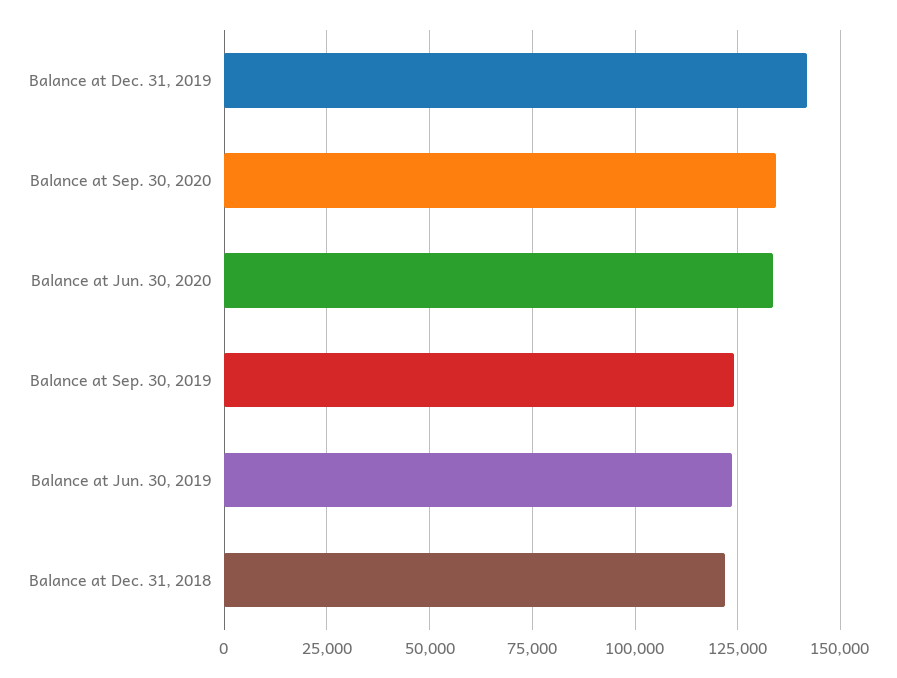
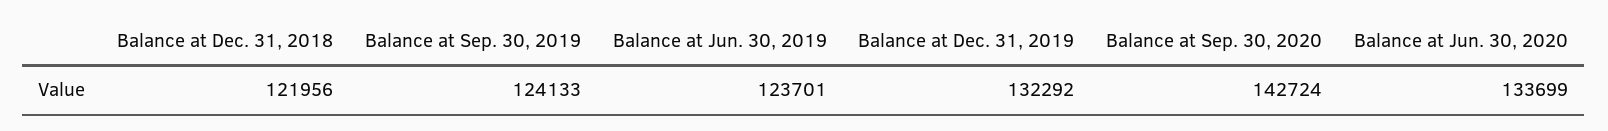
  {
-   "Balance at Dec. 31, 2019": 142500,
+   "Balance at Dec. 31, 2019": 132292,
-   "Balance at Sep. 30, 2020": 135000,
+   "Balance at Sep. 30, 2020": 142724,
    "Balance at Jun. 30, 2020": 133699,
    "Balance at Sep. 30, 2019": 124133,
    "Balance at Jun. 30, 2019": 123701,
    "Balance at Dec. 31, 2018": 121956
  }

